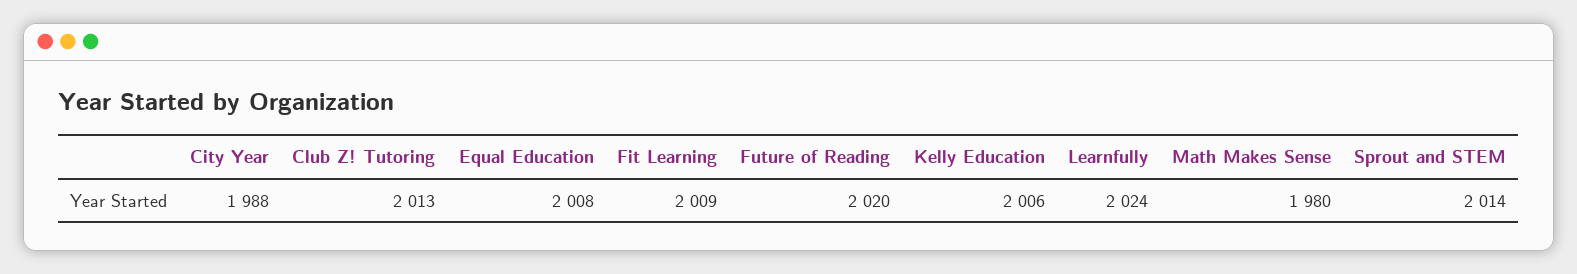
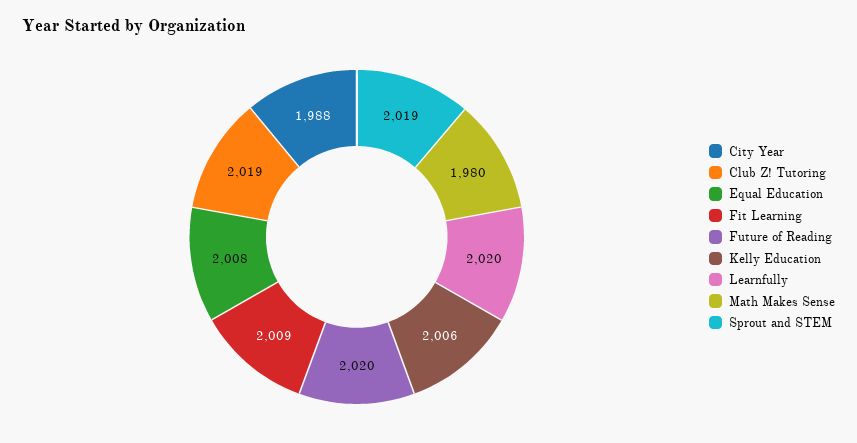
  {
    "City Year": 1988,
-   "Club Z! Tutoring": 2013,
+   "Club Z! Tutoring": 2019,
    "Equal Education": 2008,
    "Fit Learning": 2009,
    "Future of Reading": 2020,
    "Kelly Education": 2006,
-   "Learnfully": 2024,
+   "Learnfully": 2020,
    "Math Makes Sense": 1980,
-   "Sprout and STEM": 2014
+   "Sprout and STEM": 2019
  }

